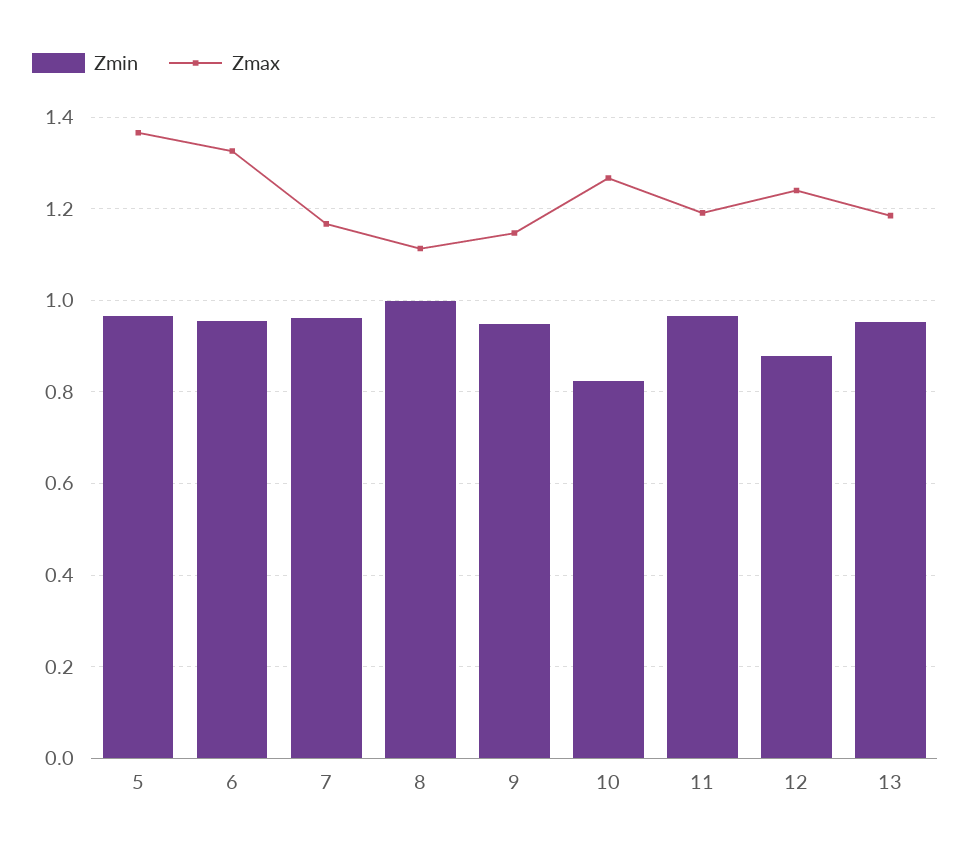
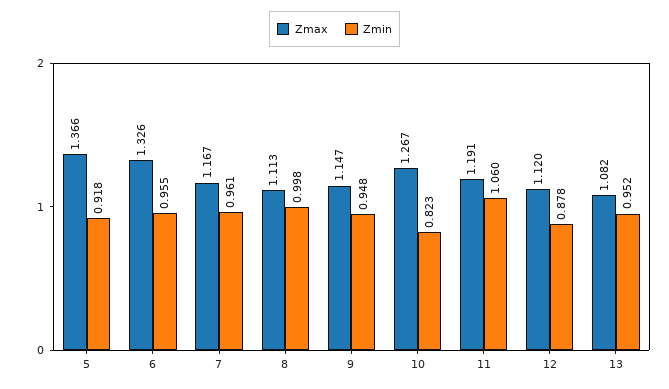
  {
    "Zmin": {
-     "5": 0.96,
+     "5": 0.918,
      "6": 0.955,
      "7": 0.961,
      "8": 0.998,
      "9": 0.948,
      "10": 0.823,
-     "11": 0.96,
+     "11": 1.06,
      "12": 0.878,
      "13": 0.952
    },
    "Zmax": {
      "5": 1.366,
      "6": 1.326,
      "7": 1.167,
      "8": 1.113,
      "9": 1.147,
      "10": 1.267,
      "11": 1.191,
-     "12": 1.24,
+     "12": 1.12,
-     "13": 1.18
+     "13": 1.082
    }
  }

